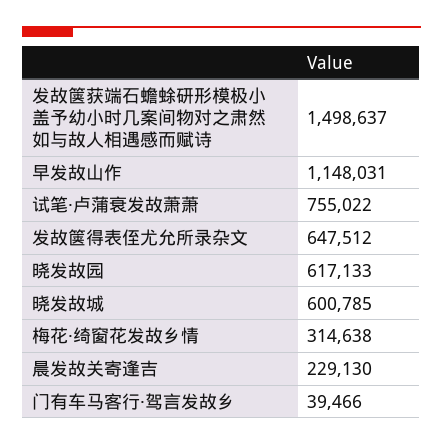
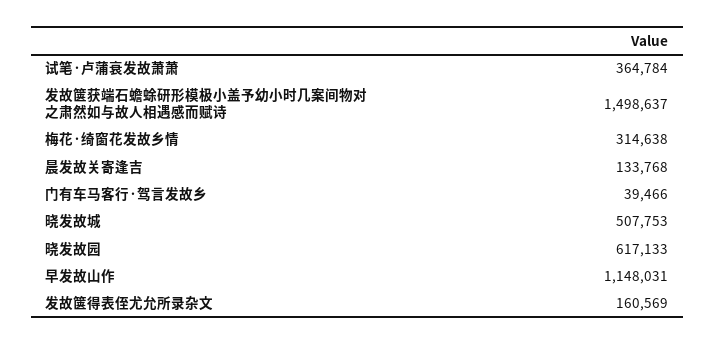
  {
    "发故箧获端石蟾蜍研形模极小盖予幼小时几案间物对之肃然如与故人相遇感而赋诗": 1498637,
    "早发故山作": 1148031,
-   "试笔·卢蒲衰发故萧萧": 755022,
+   "试笔·卢蒲衰发故萧萧": 364784,
-   "发故箧得表侄尤允所录杂文": 647512,
+   "发故箧得表侄尤允所录杂文": 160569,
    "晓发故园": 617133,
-   "晓发故城": 600785,
+   "晓发故城": 507753,
    "梅花·绮窗花发故乡情": 314638,
-   "晨发故关寄逢吉": 229130,
+   "晨发故关寄逢吉": 133768,
    "门有车马客行·驾言发故乡": 39466
  }

